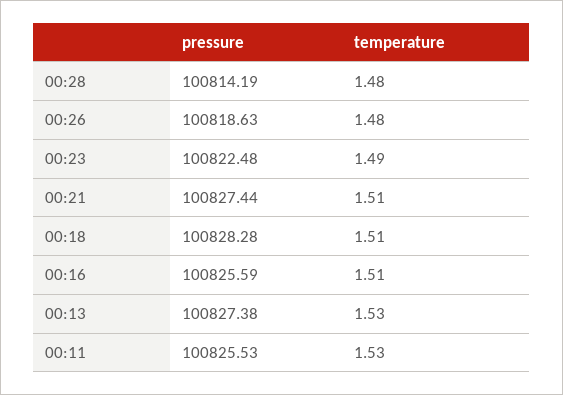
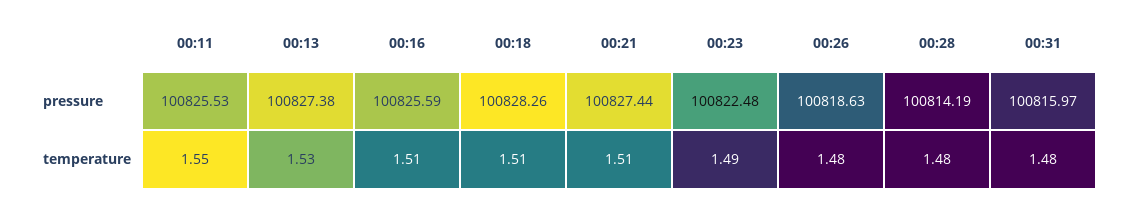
  {
    "pressure": {
      "00:28": 100814.19,
      "00:26": 100818.63,
      "00:23": 100822.48,
      "00:21": 100827.44,
-     "00:18": 100828.28,
+     "00:18": 100828.26,
      "00:16": 100825.59,
      "00:13": 100827.38,
-     "00:11": 100825.53
+     "00:11": 100825.53,
+     "00:31": 100815.97
    },
    "temperature": {
      "00:28": 1.48,
      "00:26": 1.48,
      "00:23": 1.49,
      "00:21": 1.51,
      "00:18": 1.51,
      "00:16": 1.51,
      "00:13": 1.53,
-     "00:11": 1.53
+     "00:11": 1.55,
+     "00:31": 1.48
    }
  }

